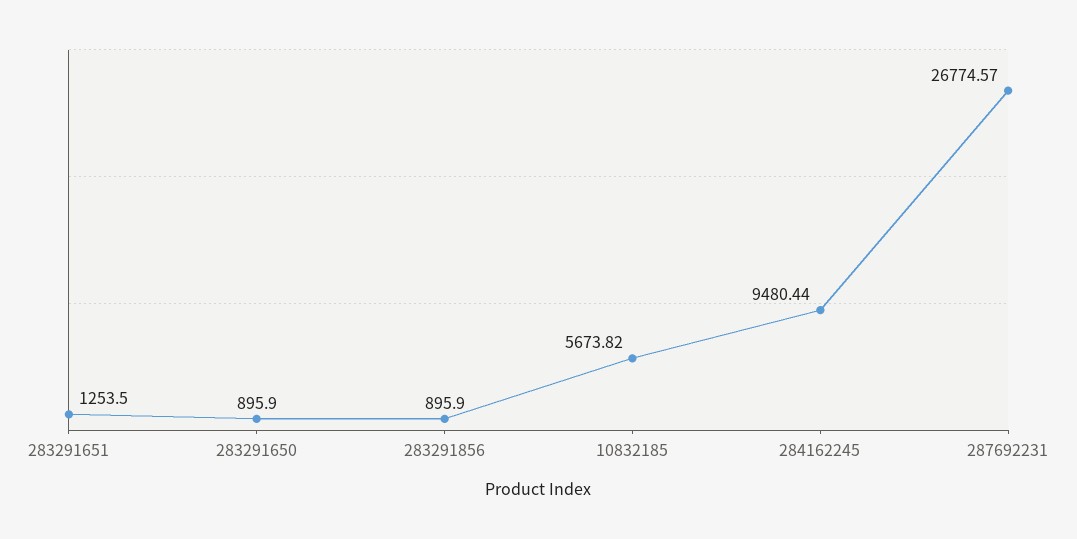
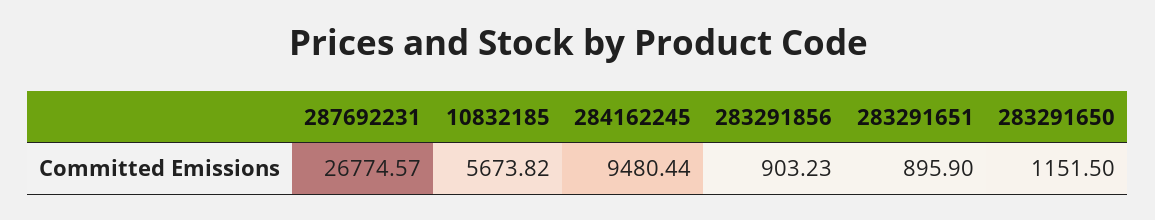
  {
-   "283291651": 1253.5,
+   "283291651": 895.9,
-   "283291650": 895.9,
+   "283291650": 1151.5,
-   "283291856": 895.9,
+   "283291856": 903.23,
    "10832185": 5673.82,
    "284162245": 9480.44,
    "287692231": 26774.57
  }

